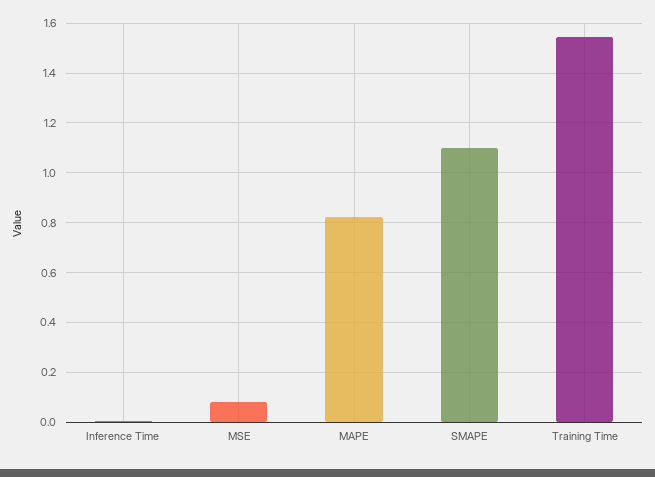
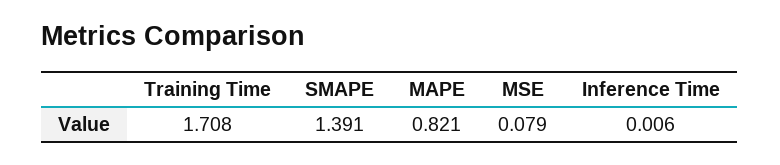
  {
    "Inference Time": 0.006,
    "MSE": 0.079,
    "MAPE": 0.821,
-   "SMAPE": 1.1,
+   "SMAPE": 1.391,
-   "Training Time": 1.55
+   "Training Time": 1.708
  }

